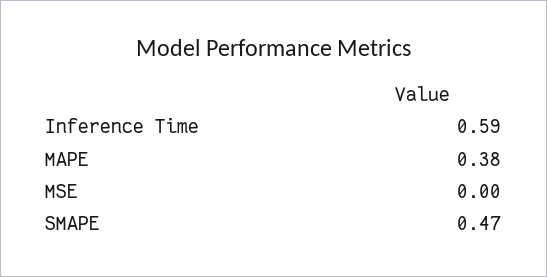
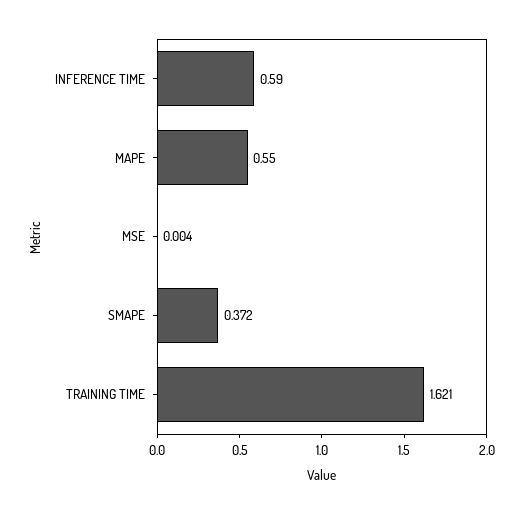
  {
    "Inference Time": 0.59,
-   "MAPE": 0.38,
+   "MAPE": 0.55,
    "MSE": 0.004,
-   "SMAPE": 0.47
+   "SMAPE": 0.372,
+   "TRAINING TIME": 1.621
  }

